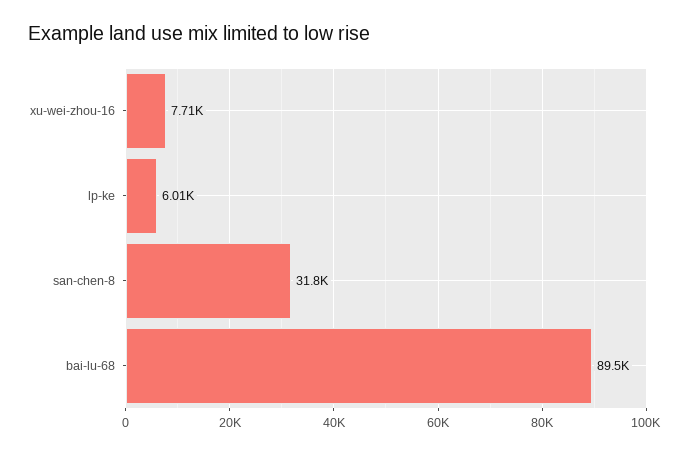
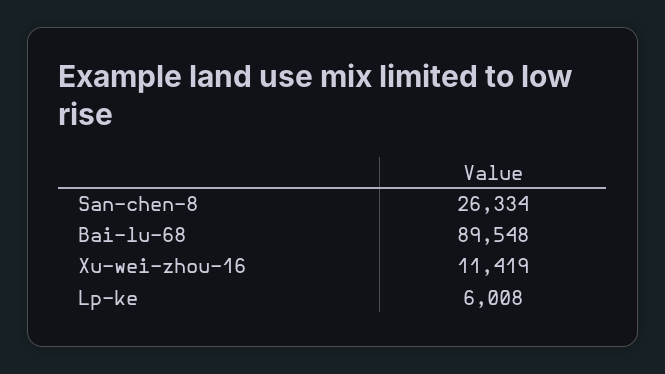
  {
-   "xu-wei-zhou-16": 7710,
+   "xu-wei-zhou-16": 11419,
    "lp-ke": 6008,
-   "san-chen-8": 31800,
+   "san-chen-8": 26334,
    "bai-lu-68": 89548
  }

